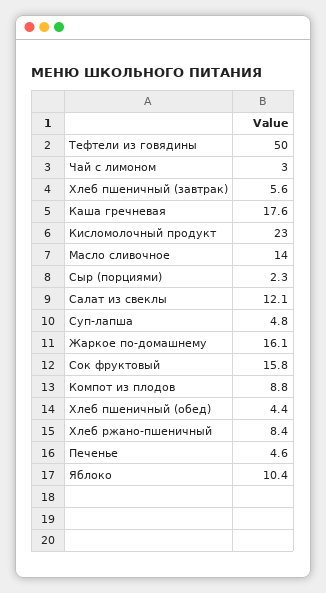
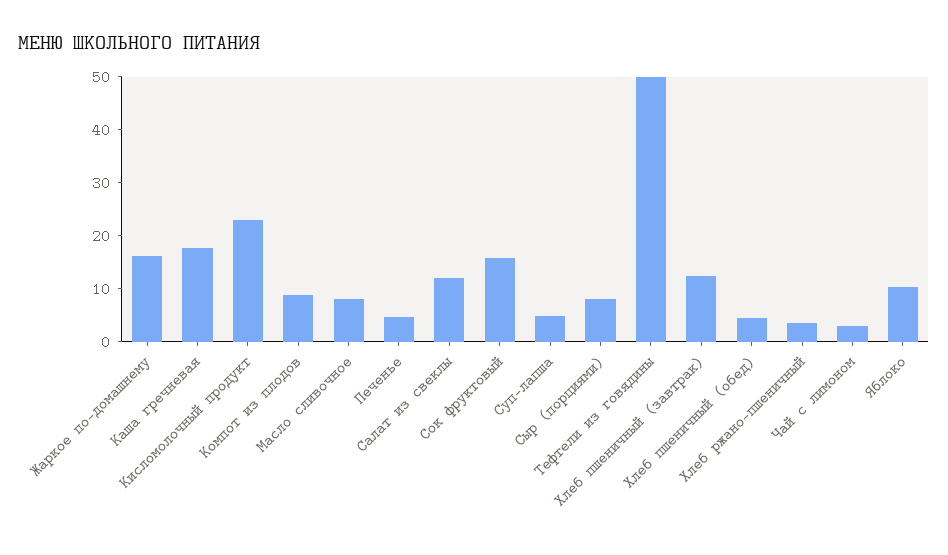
  {
    "Тефтели из говядины": 50,
    "Чай с лимоном": 3,
-   "Хлеб пшеничный (завтрак)": 5.6,
+   "Хлеб пшеничный (завтрак)": 12,
    "Каша гречневая": 17.6,
    "Кисломолочный продукт": 23,
-   "Масло сливочное": 14,
+   "Масло сливочное": 8,
-   "Сыр (порциями)": 2.3,
+   "Сыр (порциями)": 8,
    "Салат из свеклы": 12.1,
    "Суп-лапша": 4.8,
    "Жаркое по-домашнему": 16.1,
    "Сок фруктовый": 15.8,
    "Компот из плодов": 8.8,
    "Хлеб пшеничный (обед)": 4.4,
-   "Хлеб ржано-пшеничный": 8.4,
+   "Хлеб ржано-пшеничный": 4,
    "Печенье": 4.6,
    "Яблоко": 10.4
  }

